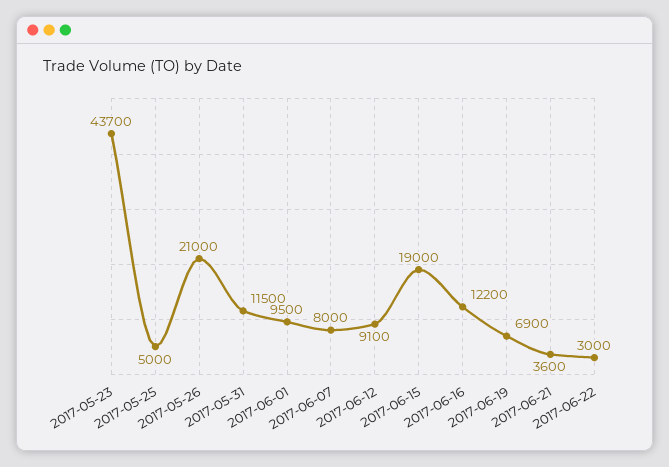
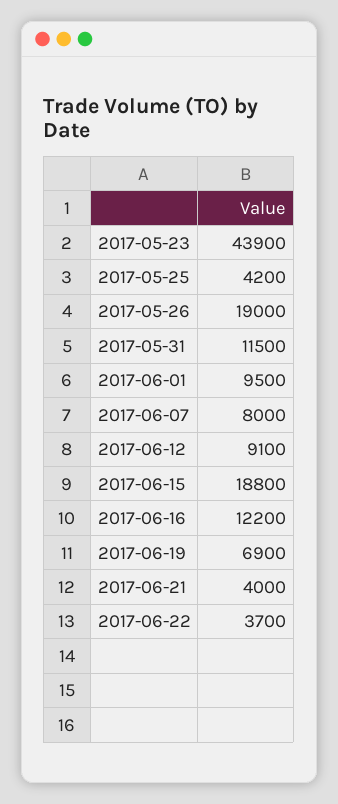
  {
-   "2017-05-23": 43700,
+   "2017-05-23": 43900,
-   "2017-05-25": 5000,
+   "2017-05-25": 4200,
-   "2017-05-26": 21000,
+   "2017-05-26": 19000,
    "2017-05-31": 11500,
    "2017-06-01": 9500,
    "2017-06-07": 8000,
    "2017-06-12": 9100,
-   "2017-06-15": 19000,
+   "2017-06-15": 18800,
    "2017-06-16": 12200,
    "2017-06-19": 6900,
-   "2017-06-21": 3600,
+   "2017-06-21": 4000,
-   "2017-06-22": 3000
+   "2017-06-22": 3700
  }

